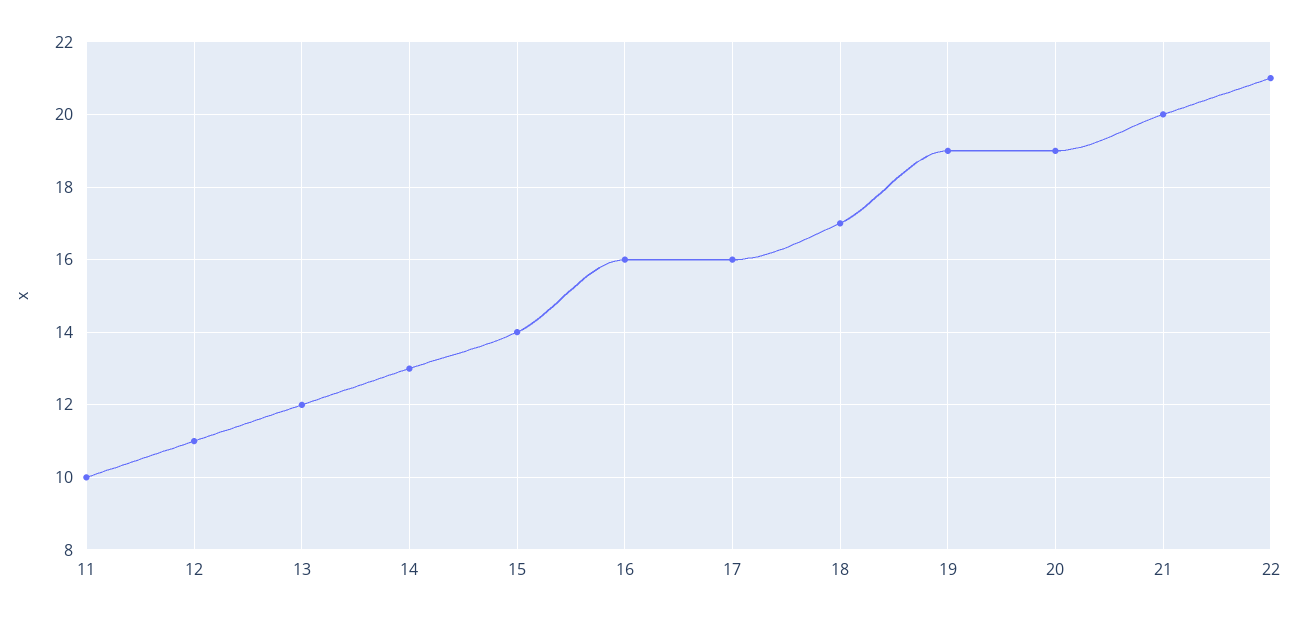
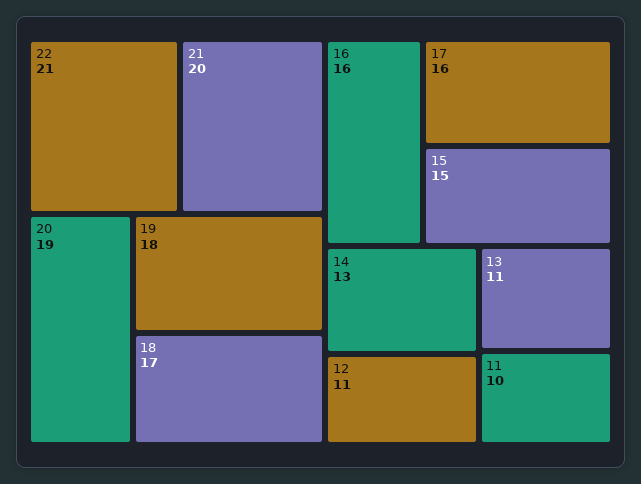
  {
    "11": 10,
    "12": 11,
-   "13": 12,
+   "13": 11,
    "14": 13,
-   "15": 14,
+   "15": 15,
    "16": 16,
    "17": 16,
    "18": 17,
-   "19": 19,
+   "19": 18,
    "20": 19,
    "21": 20,
    "22": 21
  }

